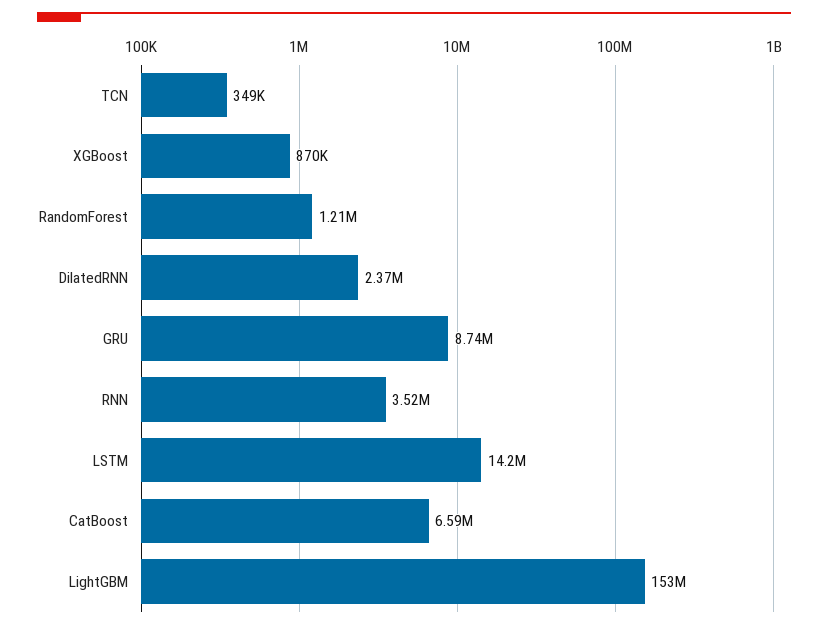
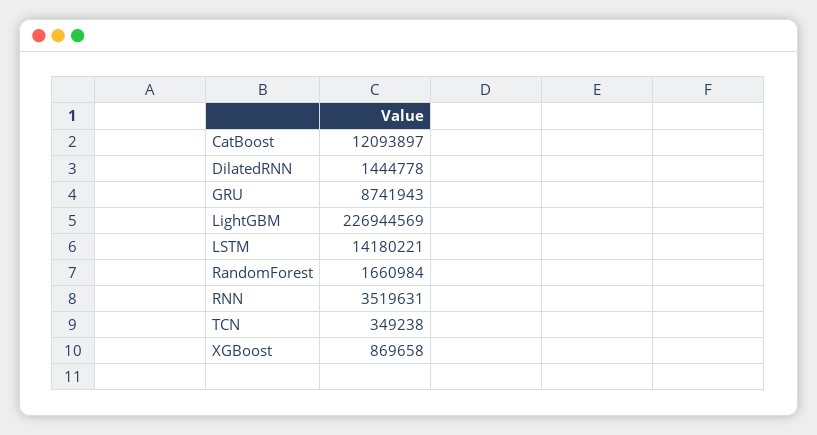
  {
    "TCN": 349238,
    "XGBoost": 869658,
-   "RandomForest": 1210000,
+   "RandomForest": 1660984,
-   "DilatedRNN": 2370000,
+   "DilatedRNN": 1444778,
    "GRU": 8741943,
    "RNN": 3519631,
    "LSTM": 14180221,
-   "CatBoost": 6590000,
+   "CatBoost": 12093897,
-   "LightGBM": 153000000
+   "LightGBM": 226944569
  }

